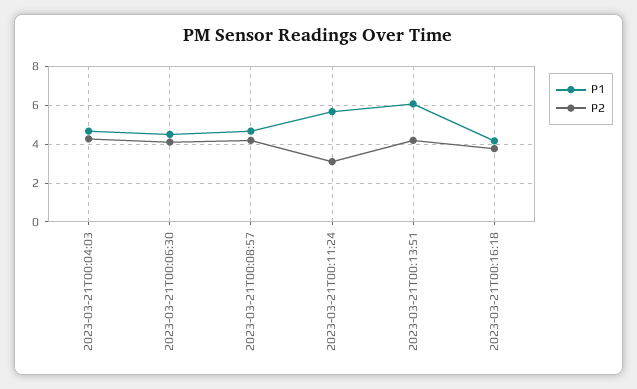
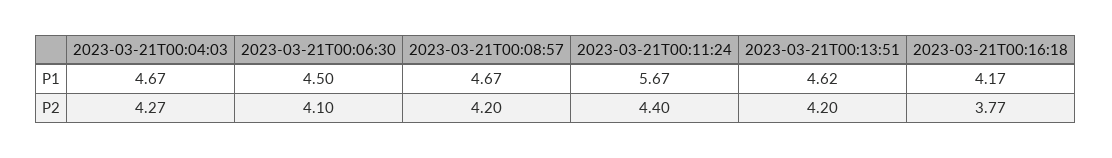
  {
    "P1": {
      "2023-03-21T00:04:03": 4.67,
      "2023-03-21T00:06:30": 4.5,
      "2023-03-21T00:08:57": 4.67,
      "2023-03-21T00:11:24": 5.67,
-     "2023-03-21T00:13:51": 6,
+     "2023-03-21T00:13:51": 4.62,
      "2023-03-21T00:16:18": 4.17
    },
    "P2": {
      "2023-03-21T00:04:03": 4.27,
      "2023-03-21T00:06:30": 4.1,
      "2023-03-21T00:08:57": 4.2,
-     "2023-03-21T00:11:24": 3,
+     "2023-03-21T00:11:24": 4.4,
      "2023-03-21T00:13:51": 4.2,
      "2023-03-21T00:16:18": 3.77
    }
  }

